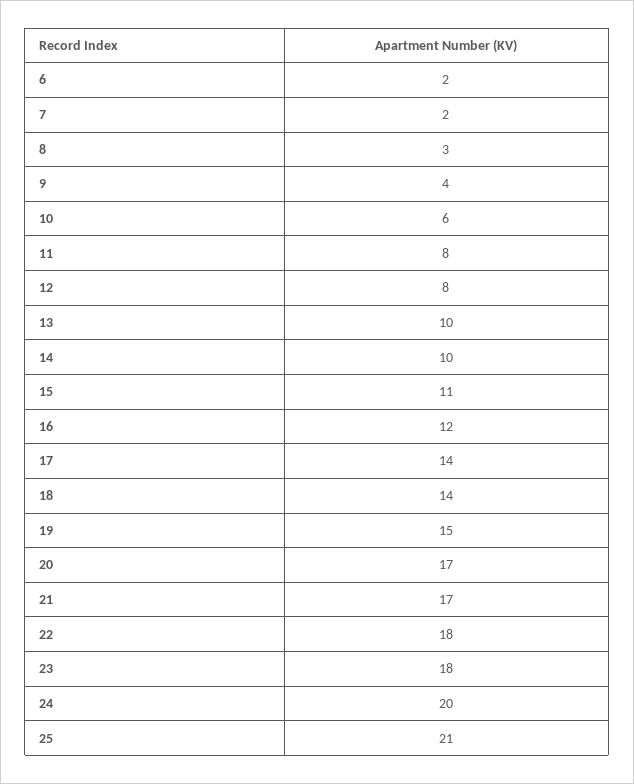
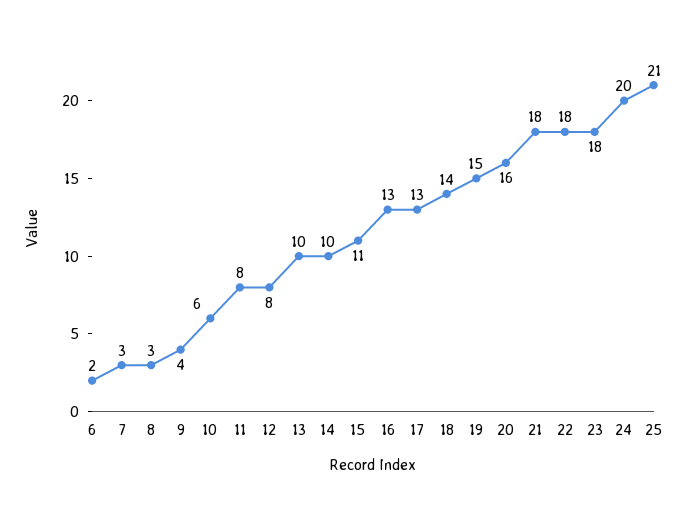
  {
    "6": 2,
-   "7": 2,
+   "7": 3,
    "8": 3,
    "9": 4,
    "10": 6,
    "11": 8,
    "12": 8,
    "13": 10,
    "14": 10,
    "15": 11,
-   "16": 12,
+   "16": 13,
-   "17": 14,
+   "17": 13,
    "18": 14,
    "19": 15,
-   "20": 17,
+   "20": 16,
-   "21": 17,
+   "21": 18,
    "22": 18,
    "23": 18,
    "24": 20,
    "25": 21
  }

